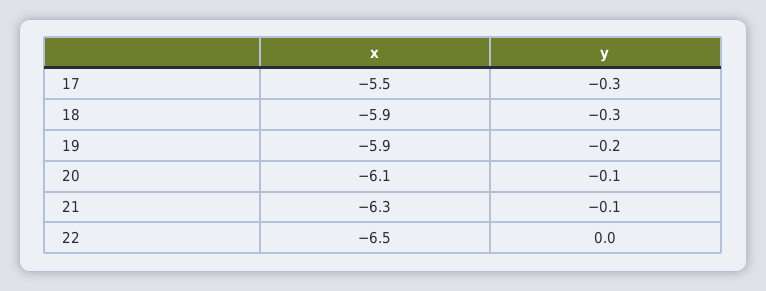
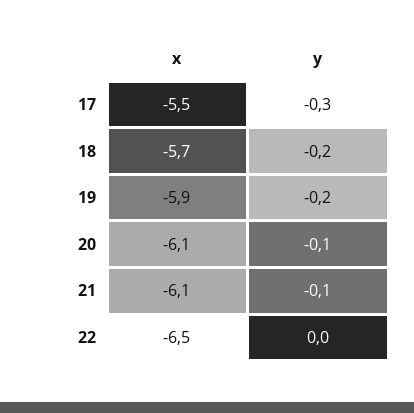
  {
    "x": {
      "17": -5.5,
-     "18": -5.9,
+     "18": -5.7,
      "19": -5.9,
      "20": -6.1,
-     "21": -6.3,
+     "21": -6.1,
      "22": -6.5
    },
    "y": {
      "17": -0.3,
-     "18": -0.3,
+     "18": -0.2,
      "19": -0.2,
      "20": -0.1,
      "21": -0.1,
      "22": 0
    }
  }

